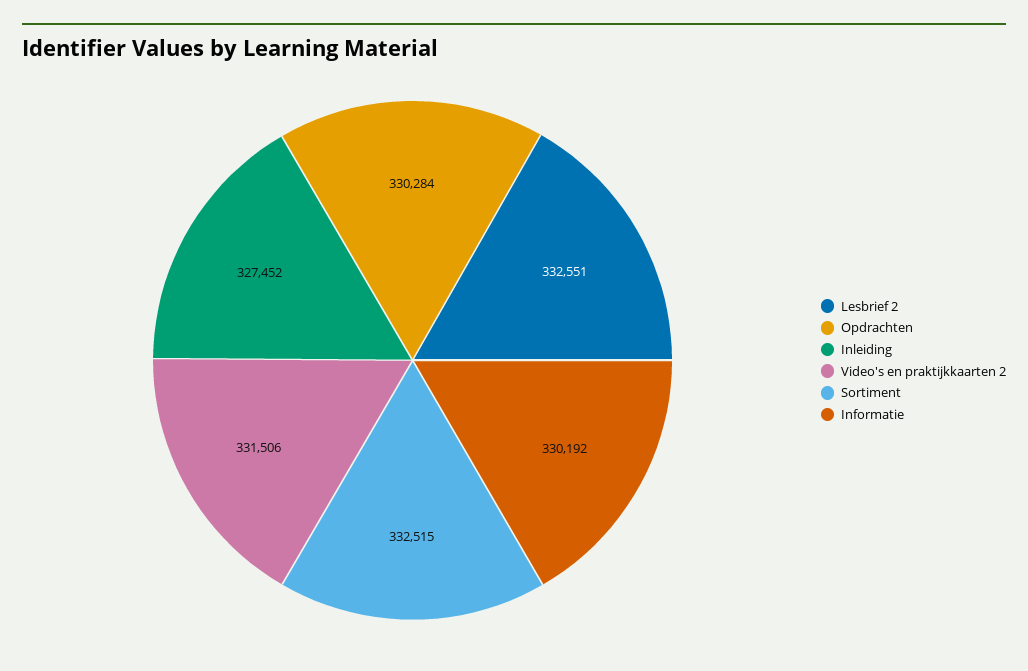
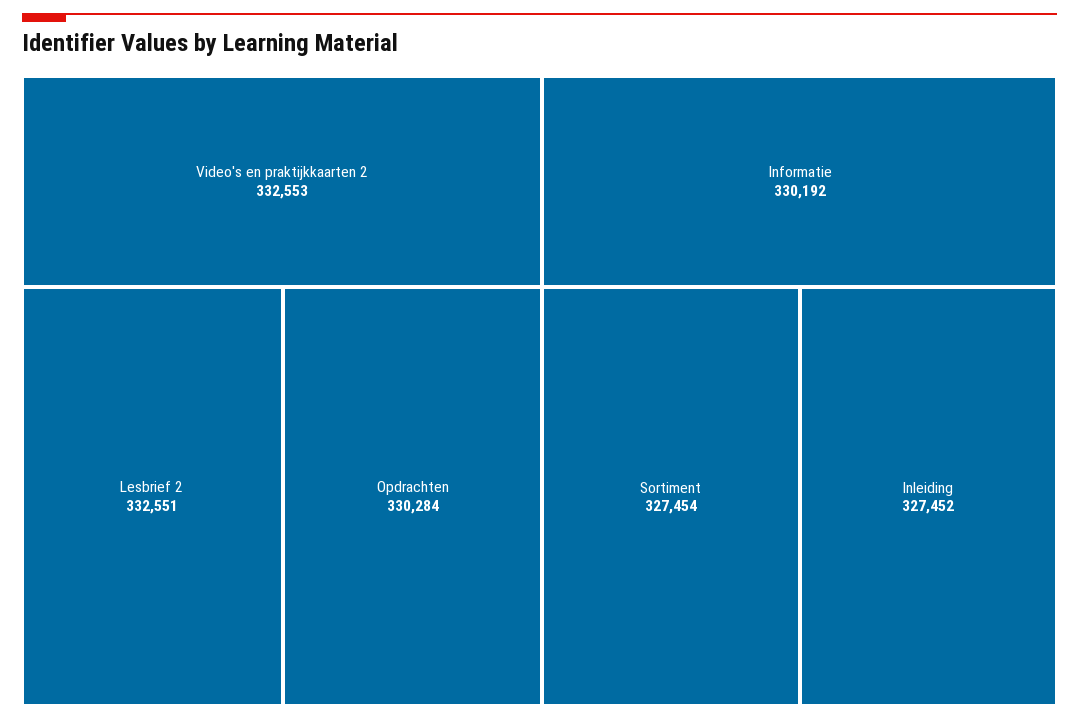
  {
    "Lesbrief 2": 332551,
    "Opdrachten": 330284,
    "Inleiding": 327452,
-   "Video's en praktijkkaarten 2": 331506,
+   "Video's en praktijkkaarten 2": 332553,
-   "Sortiment": 332515,
+   "Sortiment": 327454,
    "Informatie": 330192
  }

